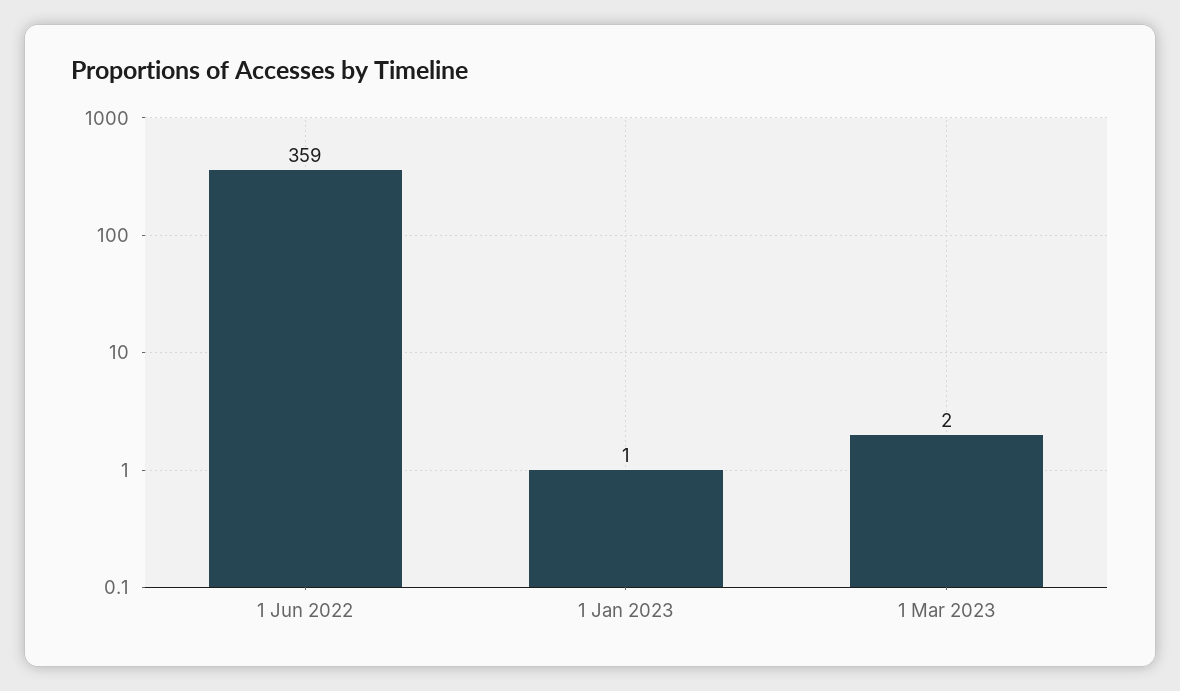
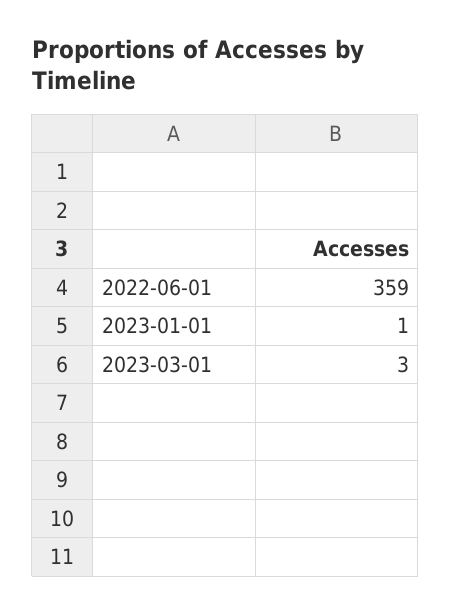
  {
    "1 Jun 2022": 359,
    "1 Jan 2023": 1,
-   "1 Mar 2023": 2
+   "1 Mar 2023": 3
  }

